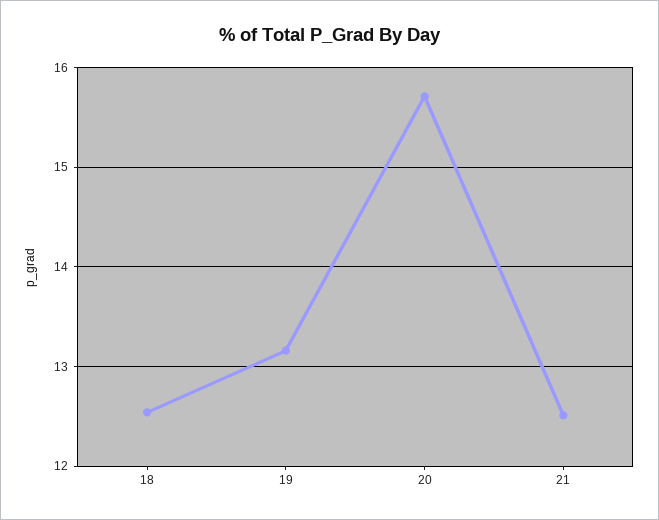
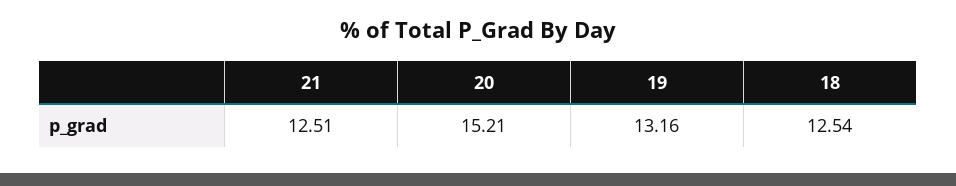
  {
    "18": 12.54,
    "19": 13.16,
-   "20": 15.7,
+   "20": 15.21,
    "21": 12.51
  }

